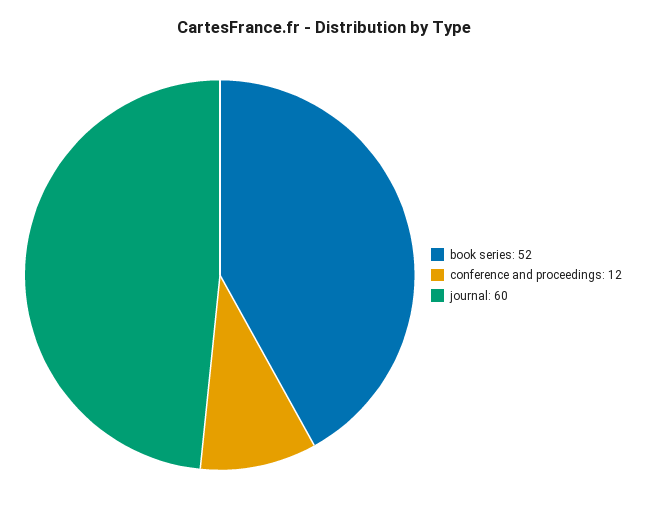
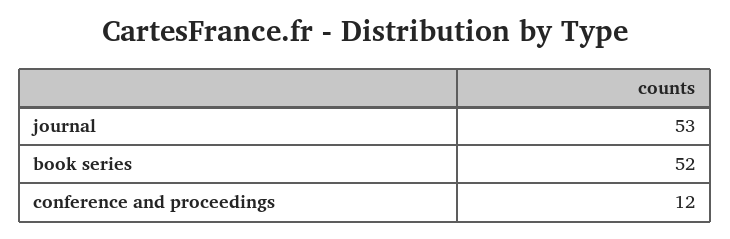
  {
    "book series": 52,
    "conference and proceedings": 12,
-   "journal": 60
+   "journal": 53
  }

